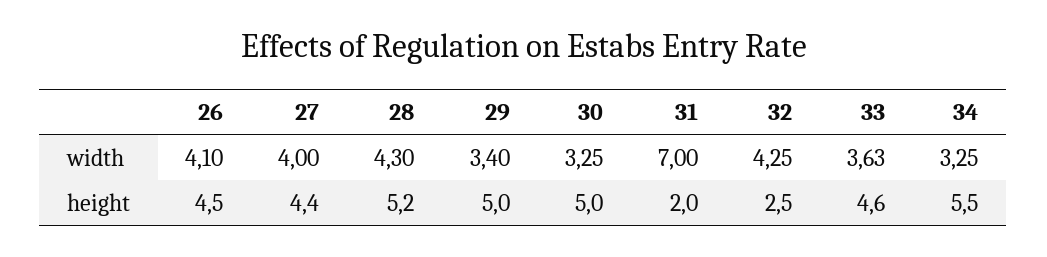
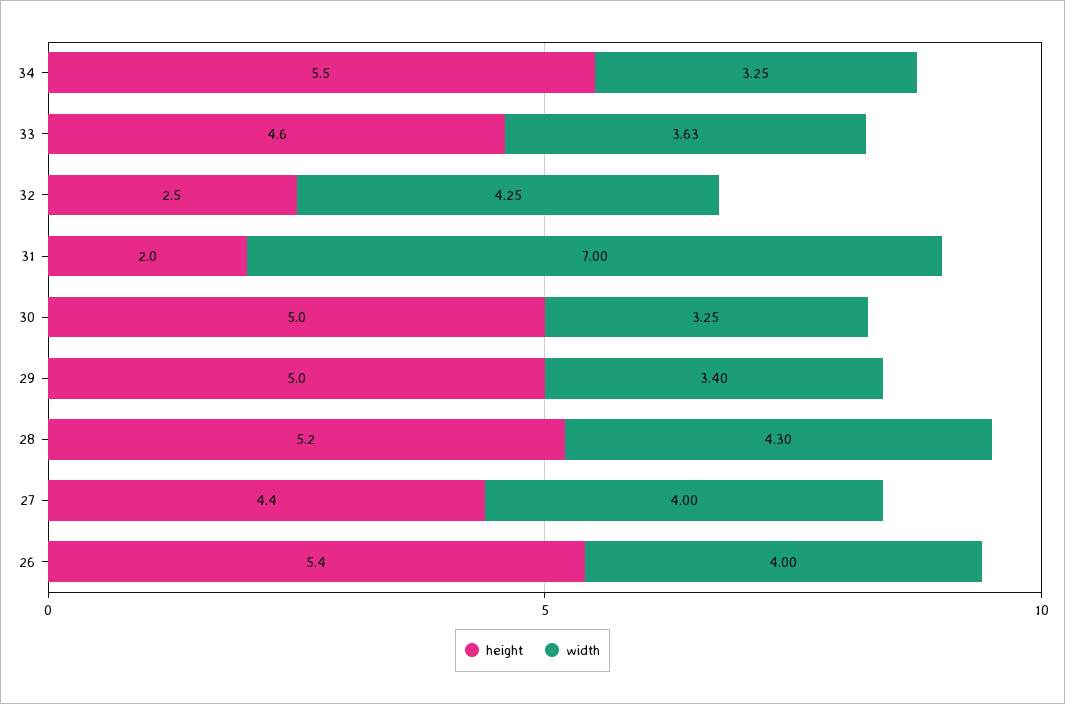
  {
    "width": {
-     "26": 4.1,
+     "26": 4,
      "27": 4,
      "28": 4.3,
      "29": 3.4,
      "30": 3.25,
      "31": 7,
      "32": 4.25,
      "33": 3.63,
      "34": 3.25
    },
    "height": {
-     "26": 4.5,
+     "26": 5.4,
      "27": 4.4,
      "28": 5.2,
      "29": 5,
      "30": 5,
      "31": 2,
      "32": 2.5,
      "33": 4.6,
      "34": 5.5
    }
  }

